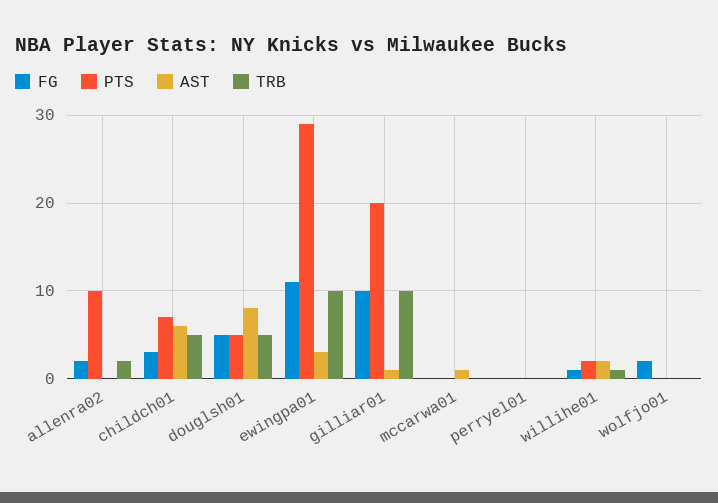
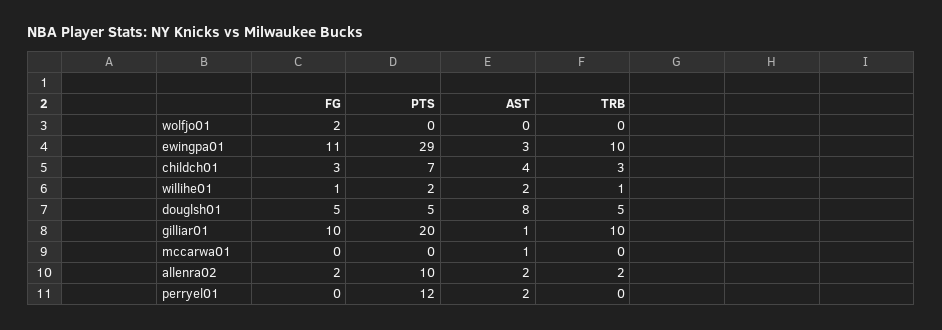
  {
    "FG": {
      "allenra02": 2,
      "childch01": 3,
      "douglsh01": 5,
      "ewingpa01": 11,
      "gilliar01": 10,
      "mccarwa01": 0,
      "perryel01": 0,
      "willihe01": 1,
      "wolfjo01": 2
    },
    "PTS": {
      "allenra02": 10,
      "childch01": 7,
      "douglsh01": 5,
      "ewingpa01": 29,
      "gilliar01": 20,
      "mccarwa01": 0,
-     "perryel01": 0,
+     "perryel01": 12,
      "willihe01": 2,
      "wolfjo01": 0
    },
    "AST": {
-     "allenra02": 0,
+     "allenra02": 2,
-     "childch01": 6,
+     "childch01": 4,
      "douglsh01": 8,
      "ewingpa01": 3,
      "gilliar01": 1,
      "mccarwa01": 1,
-     "perryel01": 0,
+     "perryel01": 2,
      "willihe01": 2,
      "wolfjo01": 0
    },
    "TRB": {
      "allenra02": 2,
-     "childch01": 5,
+     "childch01": 3,
      "douglsh01": 5,
      "ewingpa01": 10,
      "gilliar01": 10,
      "mccarwa01": 0,
      "perryel01": 0,
      "willihe01": 1,
      "wolfjo01": 0
    }
  }

